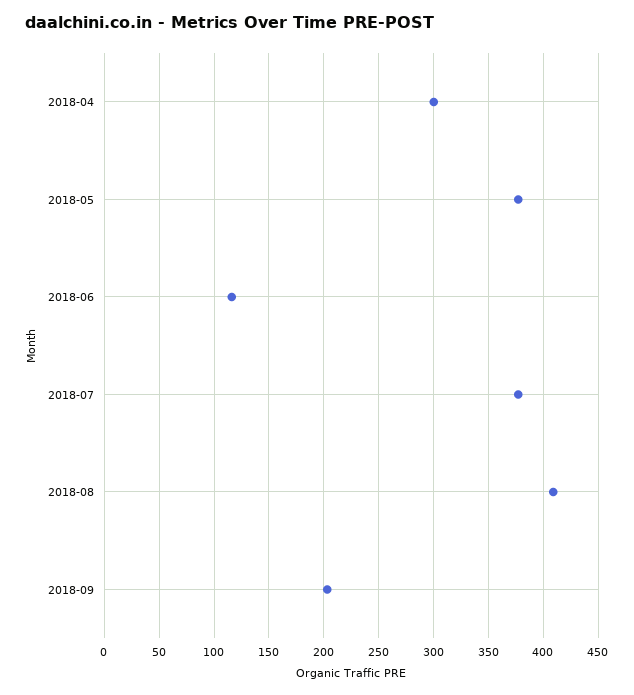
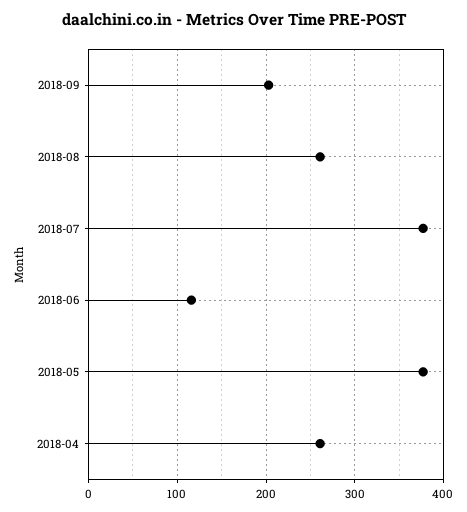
  {
-   "2018-04": 300,
+   "2018-04": 260,
    "2018-05": 380,
    "2018-06": 120,
    "2018-07": 380,
-   "2018-08": 410,
+   "2018-08": 260,
    "2018-09": 200
  }

